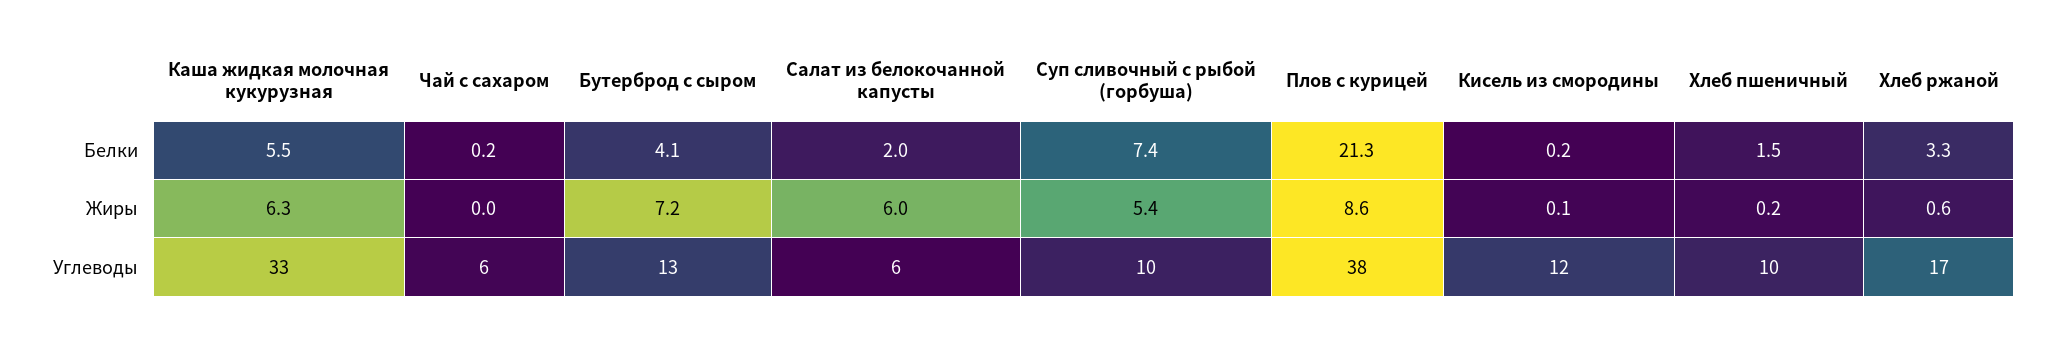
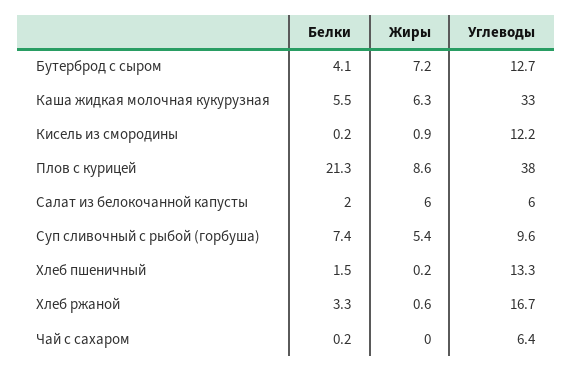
  {
    "Каша жидкая молочная кукурузная": {
      "Белки": 5.5,
      "Жиры": 6.3,
      "Углеводы": 33
    },
    "Чай с сахаром": {
      "Белки": 0.2,
      "Жиры": 0,
      "Углеводы": 6.4
    },
    "Бутерброд с сыром": {
      "Белки": 4.1,
      "Жиры": 7.2,
      "Углеводы": 12.7
    },
    "Салат из белокочанной капусты": {
      "Белки": 2,
      "Жиры": 6,
      "Углеводы": 6
    },
    "Суп сливочный с рыбой (горбуша)": {
      "Белки": 7.4,
      "Жиры": 5.4,
      "Углеводы": 9.6
    },
    "Плов с курицей": {
      "Белки": 21.3,
      "Жиры": 8.6,
      "Углеводы": 38
    },
    "Кисель из смородины": {
      "Белки": 0.2,
-     "Жиры": 0.1,
+     "Жиры": 0.9,
      "Углеводы": 12.2
    },
    "Хлеб пшеничный": {
      "Белки": 1.5,
      "Жиры": 0.2,
-     "Углеводы": 10
+     "Углеводы": 13.3
    },
    "Хлеб ржаной": {
      "Белки": 3.3,
      "Жиры": 0.6,
      "Углеводы": 16.7
    }
  }

